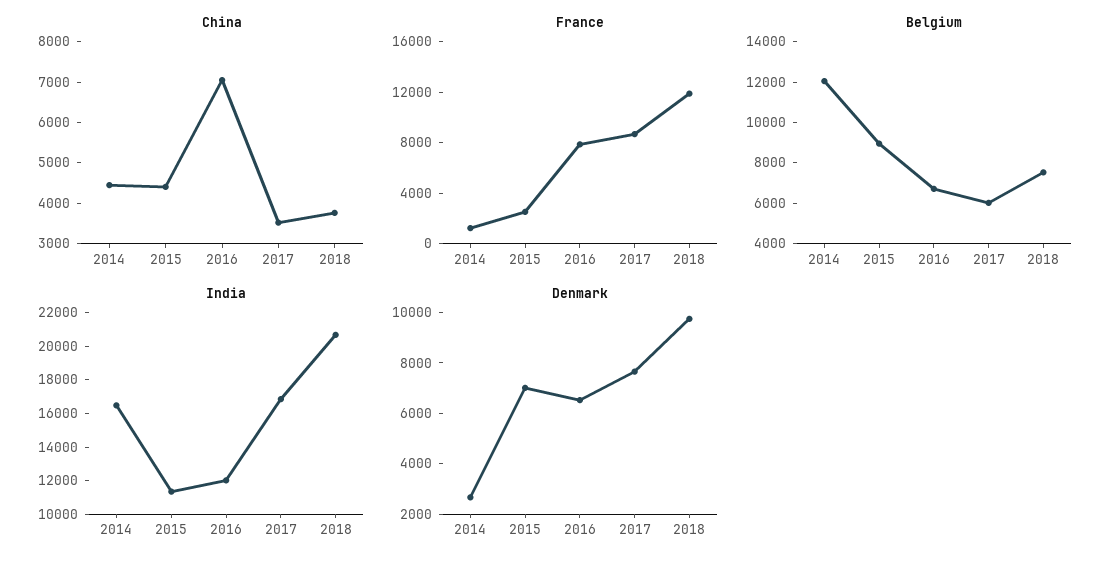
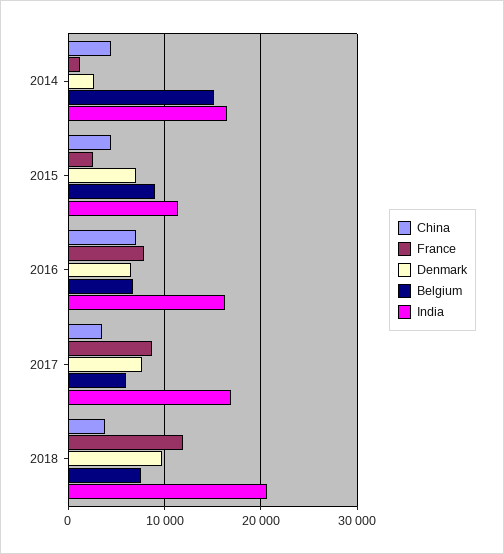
  {
    "China": {
      "2014": 4400,
      "2015": 4400,
      "2016": 7000,
      "2017": 3600,
      "2018": 3800
    },
    "France": {
      "2014": 1000,
      "2015": 3000,
      "2016": 8000,
      "2017": 9000,
      "2018": 12000
    },
    "Belgium": {
-     "2014": 12000,
+     "2014": 15000,
      "2015": 9000,
      "2016": 6500,
      "2017": 6000,
      "2018": 7500
    },
    "India": {
      "2014": 16500,
      "2015": 11500,
-     "2016": 12000,
+     "2016": 16000,
      "2017": 17000,
      "2018": 20500
    },
    "Denmark": {
      "2014": 2500,
      "2015": 7000,
      "2016": 6500,
      "2017": 7500,
      "2018": 9500
    }
  }

